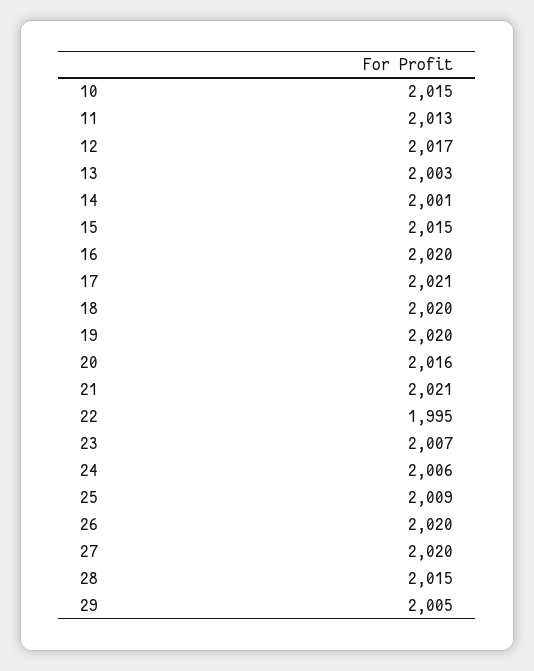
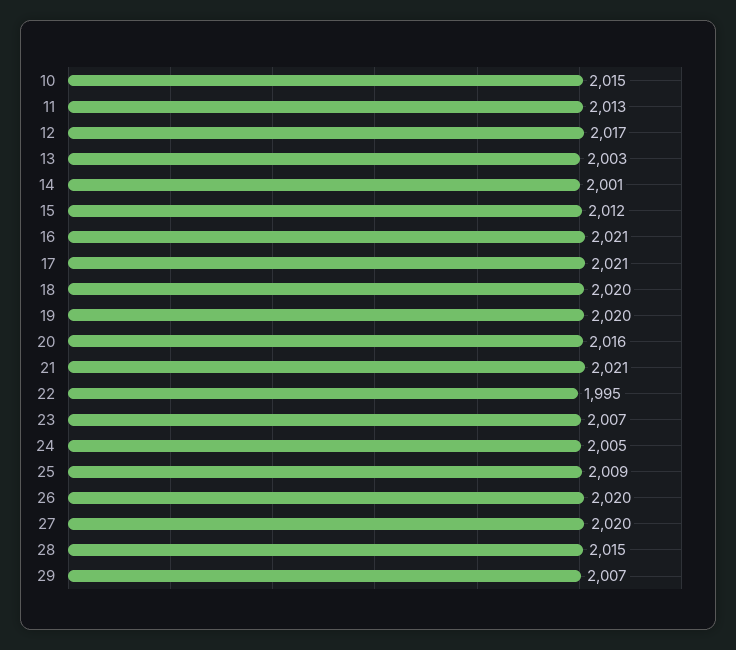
  {
    "10": 2015,
    "11": 2013,
    "12": 2017,
    "13": 2003,
    "14": 2001,
-   "15": 2015,
+   "15": 2012,
-   "16": 2020,
+   "16": 2021,
    "17": 2021,
    "18": 2020,
    "19": 2020,
    "20": 2016,
    "21": 2021,
    "22": 1995,
    "23": 2007,
-   "24": 2006,
+   "24": 2005,
    "25": 2009,
    "26": 2020,
    "27": 2020,
    "28": 2015,
-   "29": 2005
+   "29": 2007
  }

